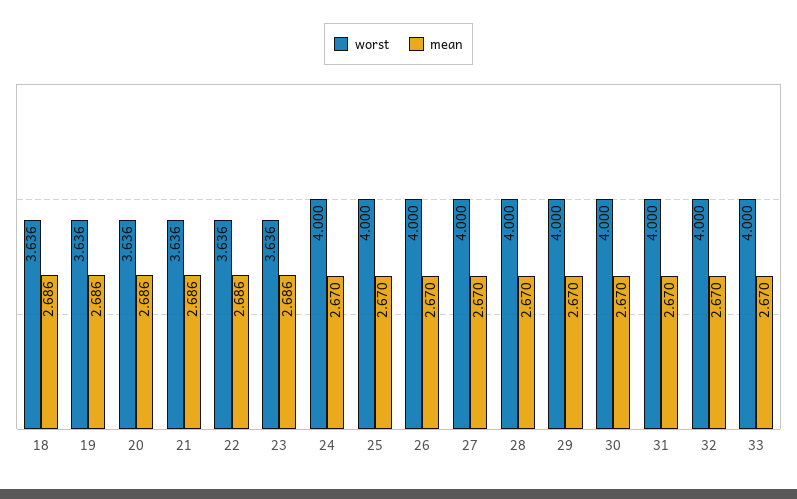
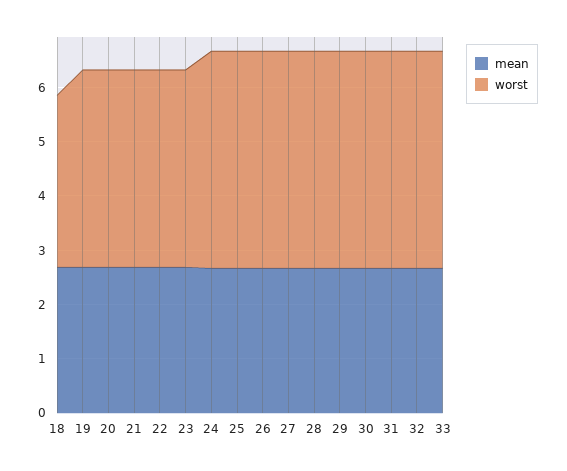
  {
    "worst": {
-     "18": 3.636,
+     "18": 3.2,
      "19": 3.636,
      "20": 3.636,
      "21": 3.636,
      "22": 3.636,
      "23": 3.636,
      "24": 4,
      "25": 4,
      "26": 4,
      "27": 4,
      "28": 4,
      "29": 4,
      "30": 4,
      "31": 4,
      "32": 4,
      "33": 4
    },
    "mean": {
      "18": 2.686,
      "19": 2.686,
      "20": 2.686,
      "21": 2.686,
      "22": 2.686,
      "23": 2.686,
      "24": 2.67,
      "25": 2.67,
      "26": 2.67,
      "27": 2.67,
      "28": 2.67,
      "29": 2.67,
      "30": 2.67,
      "31": 2.67,
      "32": 2.67,
      "33": 2.67
    }
  }

